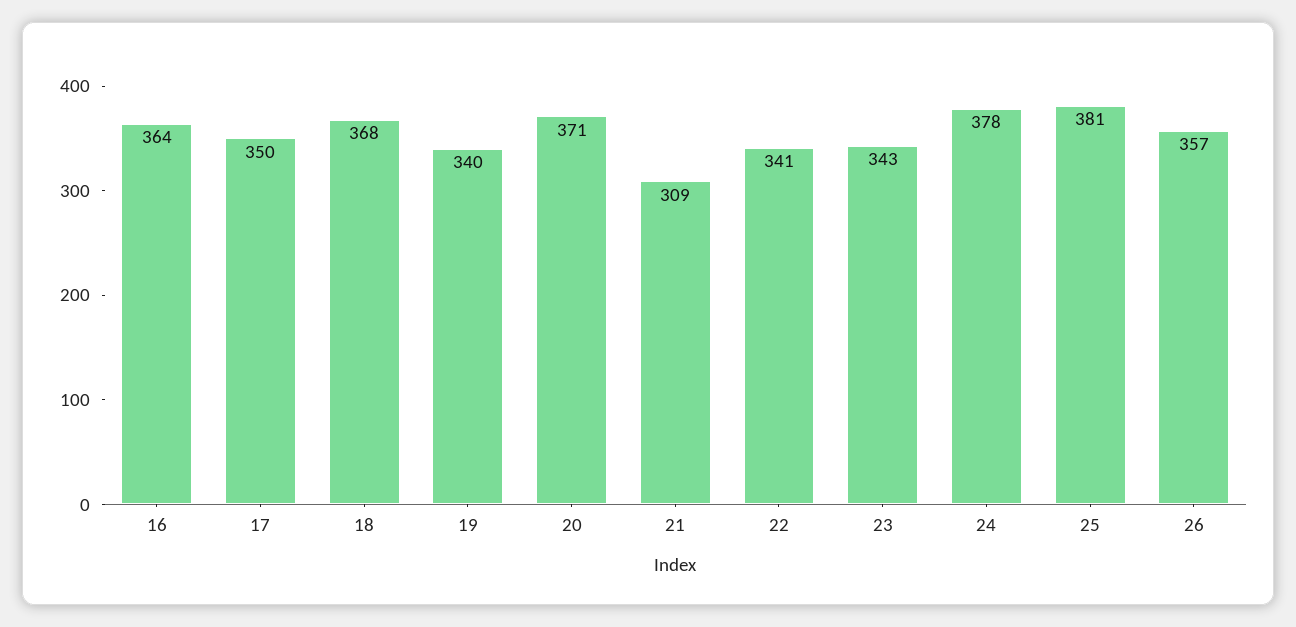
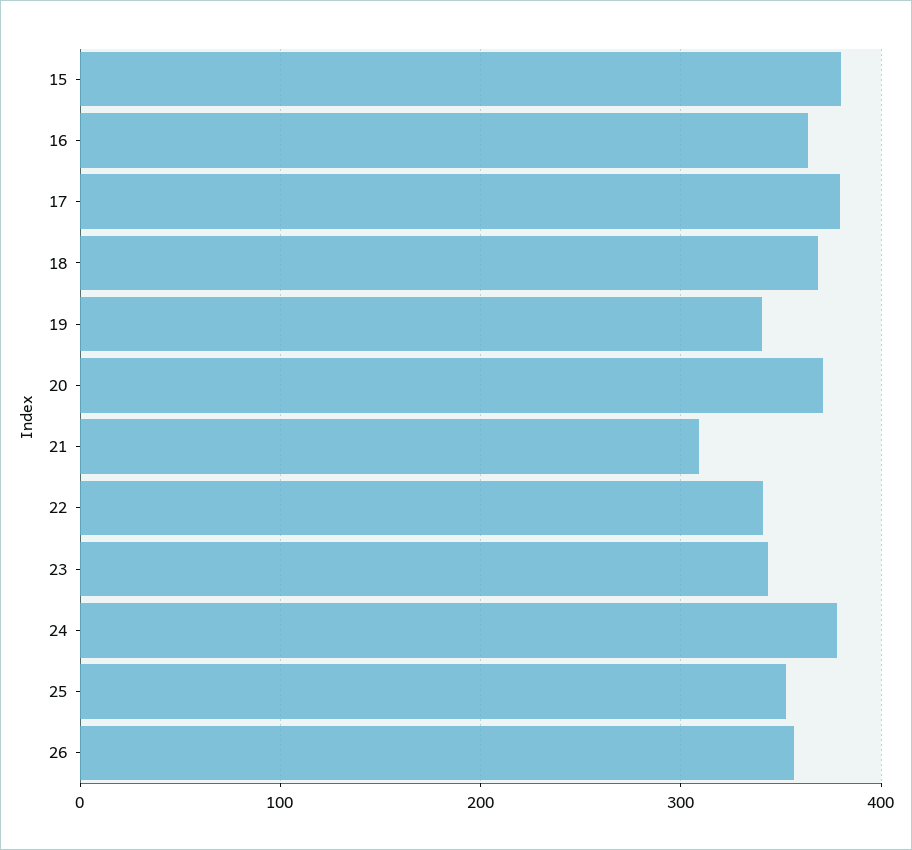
  {
    "16": 364,
-   "17": 350,
+   "17": 380,
    "18": 368,
    "19": 340,
    "20": 371,
    "21": 309,
    "22": 341,
    "23": 343,
    "24": 378,
-   "25": 381,
+   "25": 350,
-   "26": 357
+   "26": 357,
+   "15": 380
  }

